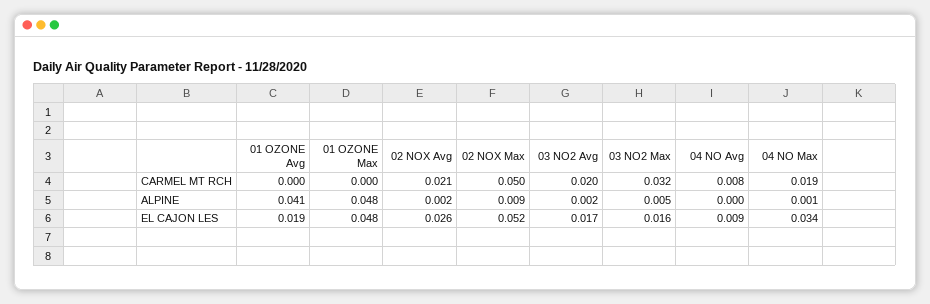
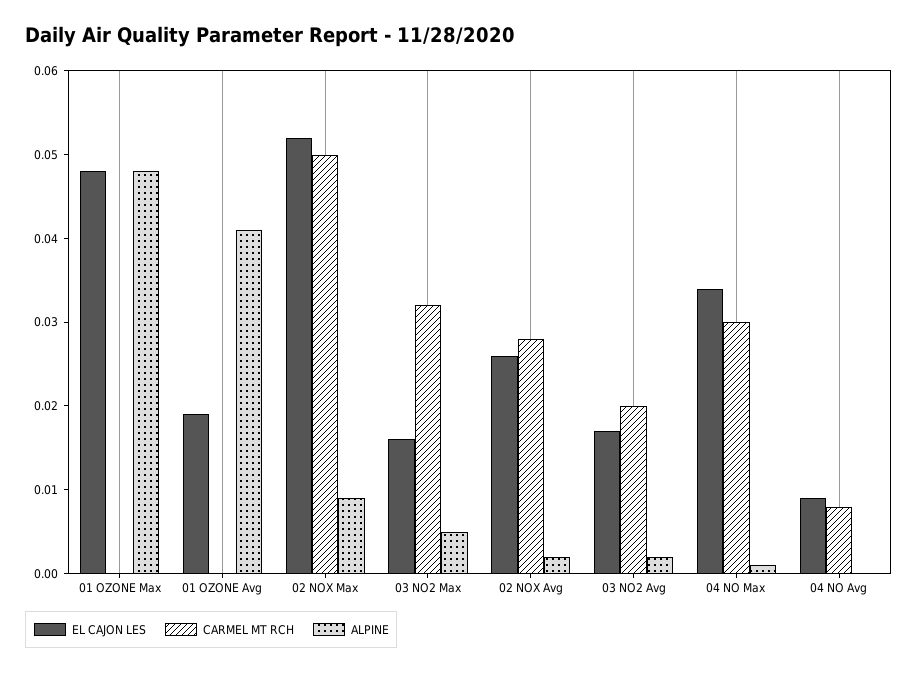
  {
    "CARMEL MT RCH": {
      "01 OZONE Avg": 0,
      "01 OZONE Max": 0,
-     "02 NOX Avg": 0.021,
+     "02 NOX Avg": 0.028,
      "02 NOX Max": 0.05,
      "03 NO2 Avg": 0.02,
      "03 NO2 Max": 0.032,
      "04 NO Avg": 0.008,
-     "04 NO Max": 0.019
+     "04 NO Max": 0.03
    },
    "ALPINE": {
      "01 OZONE Avg": 0.041,
      "01 OZONE Max": 0.048,
      "02 NOX Avg": 0.002,
      "02 NOX Max": 0.009,
      "03 NO2 Avg": 0.002,
      "03 NO2 Max": 0.005,
      "04 NO Avg": 0,
      "04 NO Max": 0.001
    },
    "EL CAJON LES": {
      "01 OZONE Avg": 0.019,
      "01 OZONE Max": 0.048,
      "02 NOX Avg": 0.026,
      "02 NOX Max": 0.052,
      "03 NO2 Avg": 0.017,
      "03 NO2 Max": 0.016,
      "04 NO Avg": 0.009,
      "04 NO Max": 0.034
    }
  }

